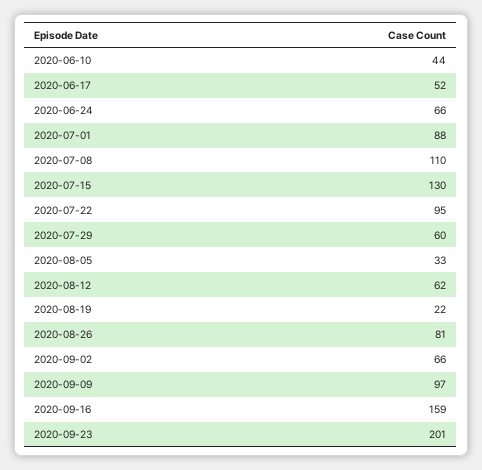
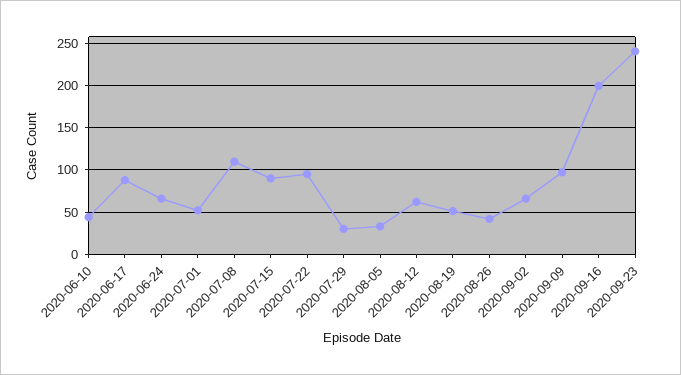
  {
    "2020-06-10": 44,
-   "2020-06-17": 52,
+   "2020-06-17": 90,
    "2020-06-24": 66,
-   "2020-07-01": 88,
+   "2020-07-01": 50,
    "2020-07-08": 110,
-   "2020-07-15": 130,
+   "2020-07-15": 90,
    "2020-07-22": 95,
-   "2020-07-29": 60,
+   "2020-07-29": 30,
    "2020-08-05": 33,
    "2020-08-12": 62,
-   "2020-08-19": 22,
+   "2020-08-19": 50,
-   "2020-08-26": 81,
+   "2020-08-26": 40,
    "2020-09-02": 66,
    "2020-09-09": 97,
-   "2020-09-16": 159,
+   "2020-09-16": 200,
-   "2020-09-23": 201
+   "2020-09-23": 240
  }

